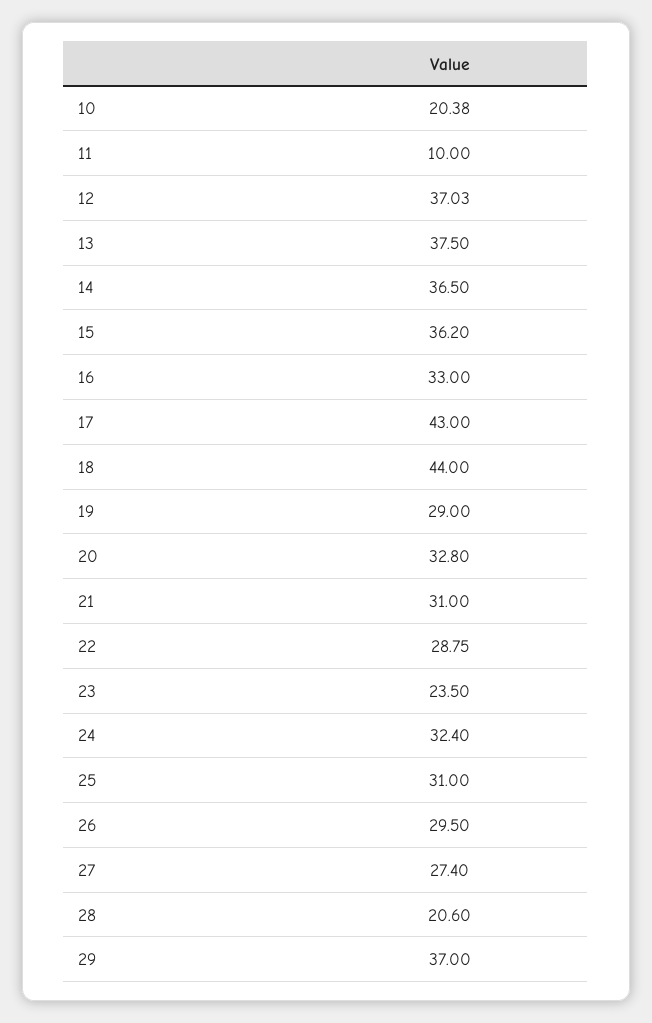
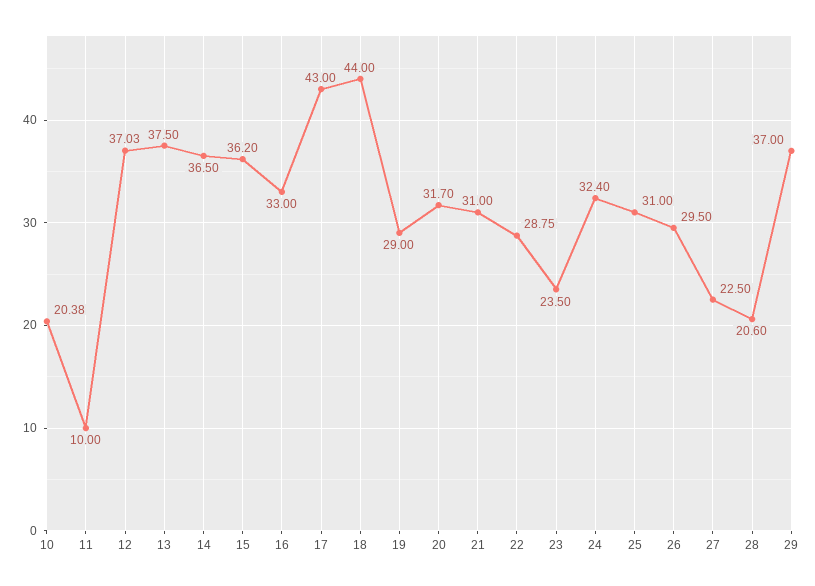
  {
    "10": 20.38,
    "11": 10,
    "12": 37.03,
    "13": 37.5,
    "14": 36.5,
    "15": 36.2,
    "16": 33,
    "17": 43,
    "18": 44,
    "19": 29,
-   "20": 32.8,
+   "20": 31.7,
    "21": 31,
    "22": 28.75,
    "23": 23.5,
    "24": 32.4,
    "25": 31,
    "26": 29.5,
-   "27": 27.4,
+   "27": 22.5,
    "28": 20.6,
    "29": 37
  }

